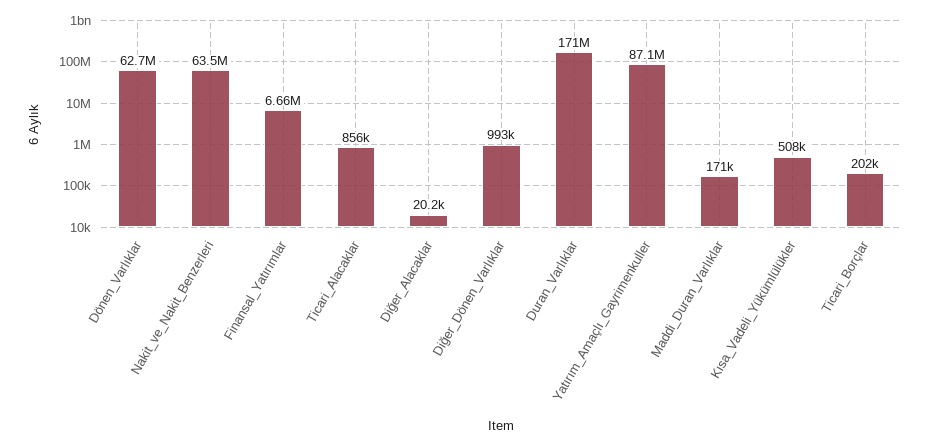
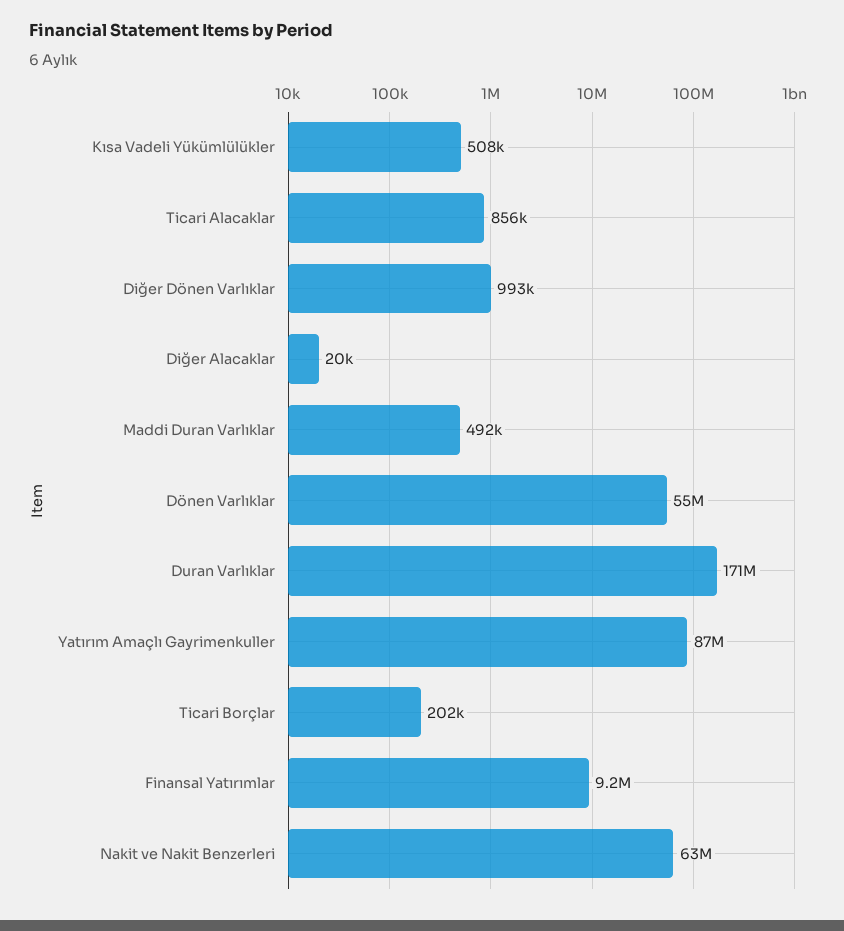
  {
-   "Dönen_Varlıklar": 62700000,
+   "Dönen_Varlıklar": 55000000,
    "Nakit_ve_Nakit_Benzerleri": 63500000,
-   "Finansal_Yatırımlar": 6660000,
+   "Finansal_Yatırımlar": 9200000,
    "Ticari_Alacaklar": 856000,
    "Diğer_Alacaklar": 20200,
    "Diğer_Dönen_Varlıklar": 993000,
    "Duran_Varlıklar": 171000000,
    "Yatırım_Amaçlı_Gayrimenkuller": 87100000,
-   "Maddi_Duran_Varlıklar": 171000,
+   "Maddi_Duran_Varlıklar": 492000,
    "Kısa_Vadeli_Yükümlülükler": 508000,
    "Ticari_Borçlar": 202000
  }

